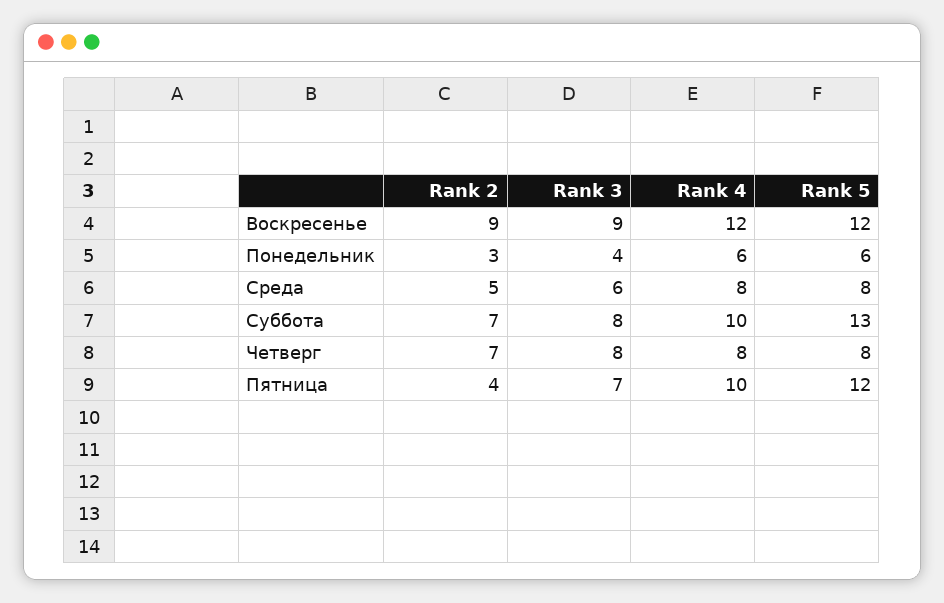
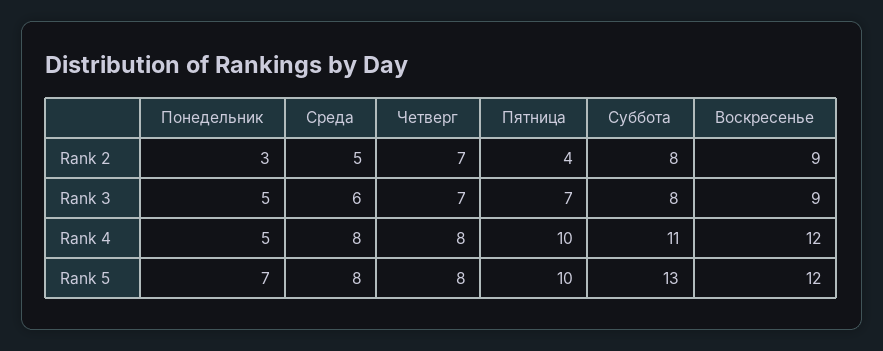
  {
    "Rank 2": {
      "Воскресенье": 9,
      "Понедельник": 3,
      "Среда": 5,
-     "Суббота": 7,
+     "Суббота": 8,
      "Четверг": 7,
      "Пятница": 4
    },
    "Rank 3": {
      "Воскресенье": 9,
-     "Понедельник": 4,
+     "Понедельник": 5,
      "Среда": 6,
      "Суббота": 8,
-     "Четверг": 8,
+     "Четверг": 7,
      "Пятница": 7
    },
    "Rank 4": {
      "Воскресенье": 12,
-     "Понедельник": 6,
+     "Понедельник": 5,
      "Среда": 8,
-     "Суббота": 10,
+     "Суббота": 11,
      "Четверг": 8,
      "Пятница": 10
    },
    "Rank 5": {
      "Воскресенье": 12,
-     "Понедельник": 6,
+     "Понедельник": 7,
      "Среда": 8,
      "Суббота": 13,
      "Четверг": 8,
-     "Пятница": 12
+     "Пятница": 10
    }
  }

